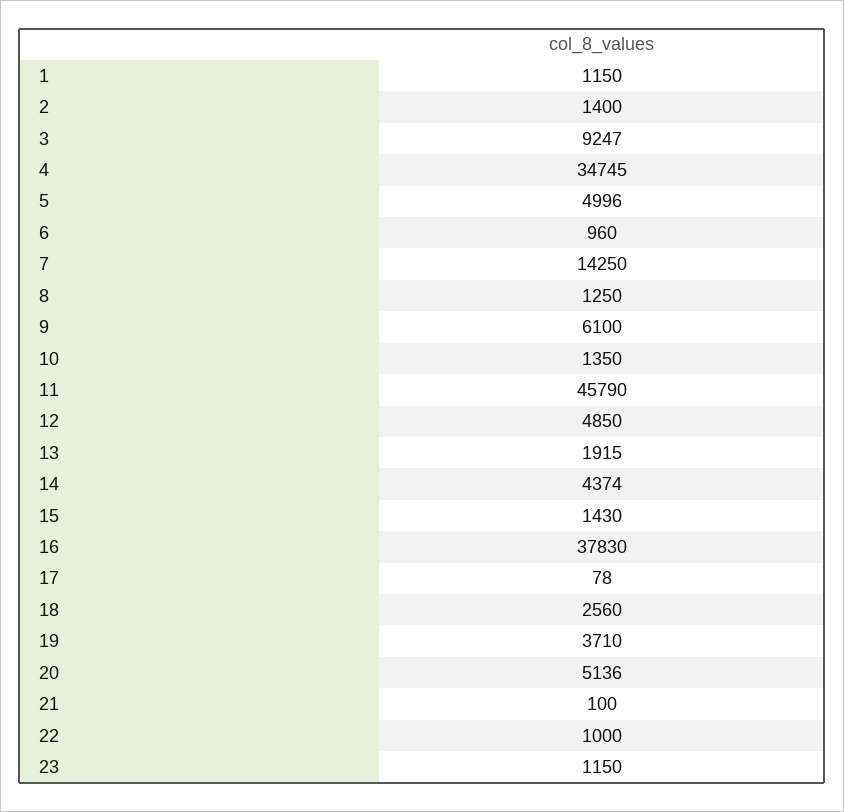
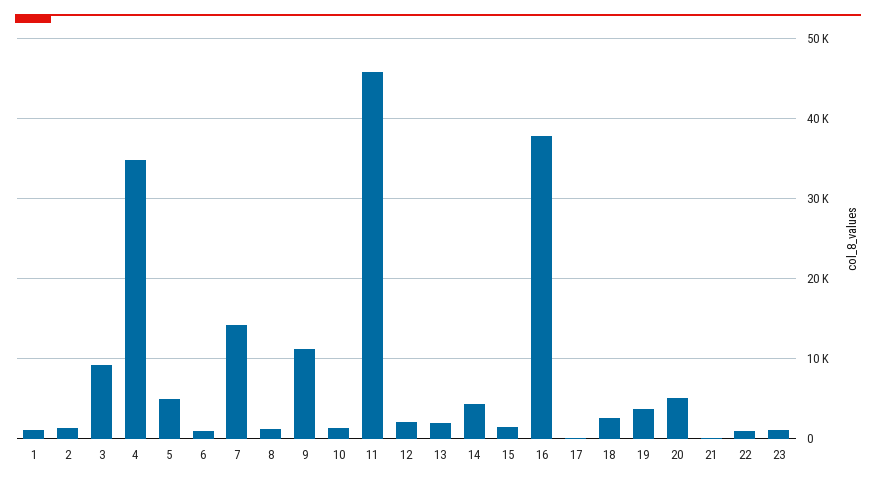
  {
    "1": 1150,
    "2": 1400,
    "3": 9247,
    "4": 34745,
    "5": 4996,
    "6": 960,
    "7": 14250,
    "8": 1250,
-   "9": 6100,
+   "9": 11000,
    "10": 1350,
    "11": 45790,
-   "12": 4850,
+   "12": 2000,
    "13": 1915,
    "14": 4374,
    "15": 1430,
    "16": 37830,
    "17": 78,
    "18": 2560,
    "19": 3710,
    "20": 5136,
    "21": 100,
    "22": 1000,
    "23": 1150
  }

